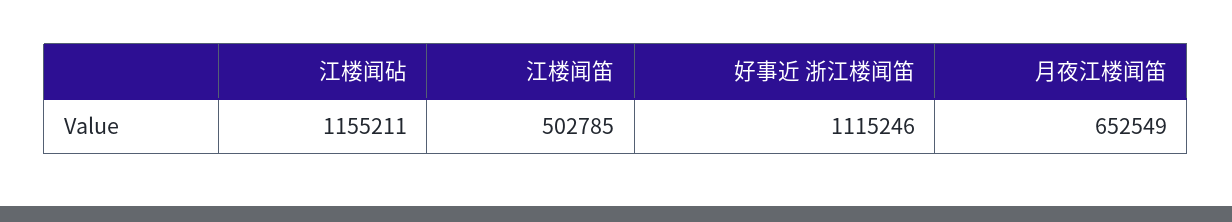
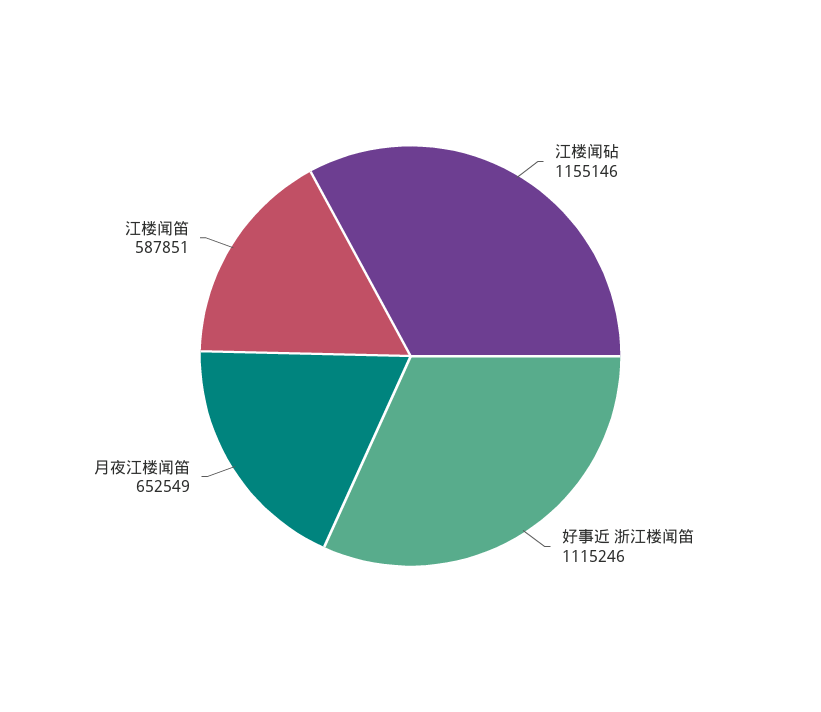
  {
-   "江楼闻砧": 1155211,
+   "江楼闻砧": 1155146,
-   "江楼闻笛": 502785,
+   "江楼闻笛": 587851,
    "好事近 浙江楼闻笛": 1115246,
    "月夜江楼闻笛": 652549
  }

